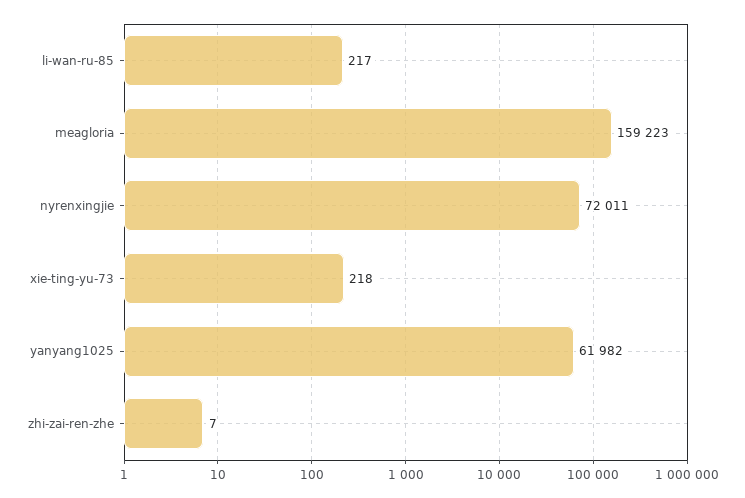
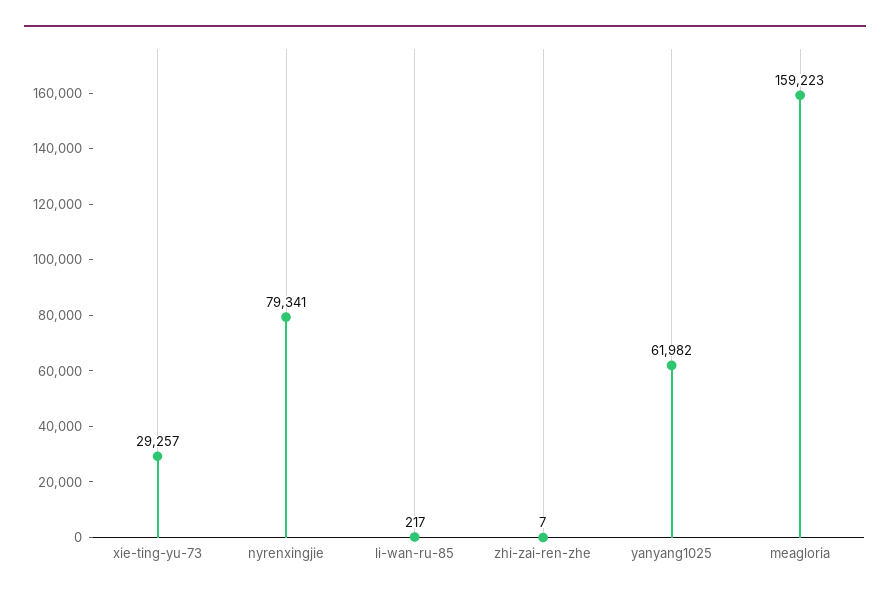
  {
    "li-wan-ru-85": 217,
    "meagloria": 159223,
-   "nyrenxingjie": 72011,
+   "nyrenxingjie": 79341,
-   "xie-ting-yu-73": 218,
+   "xie-ting-yu-73": 29257,
    "yanyang1025": 61982,
    "zhi-zai-ren-zhe": 7
  }

